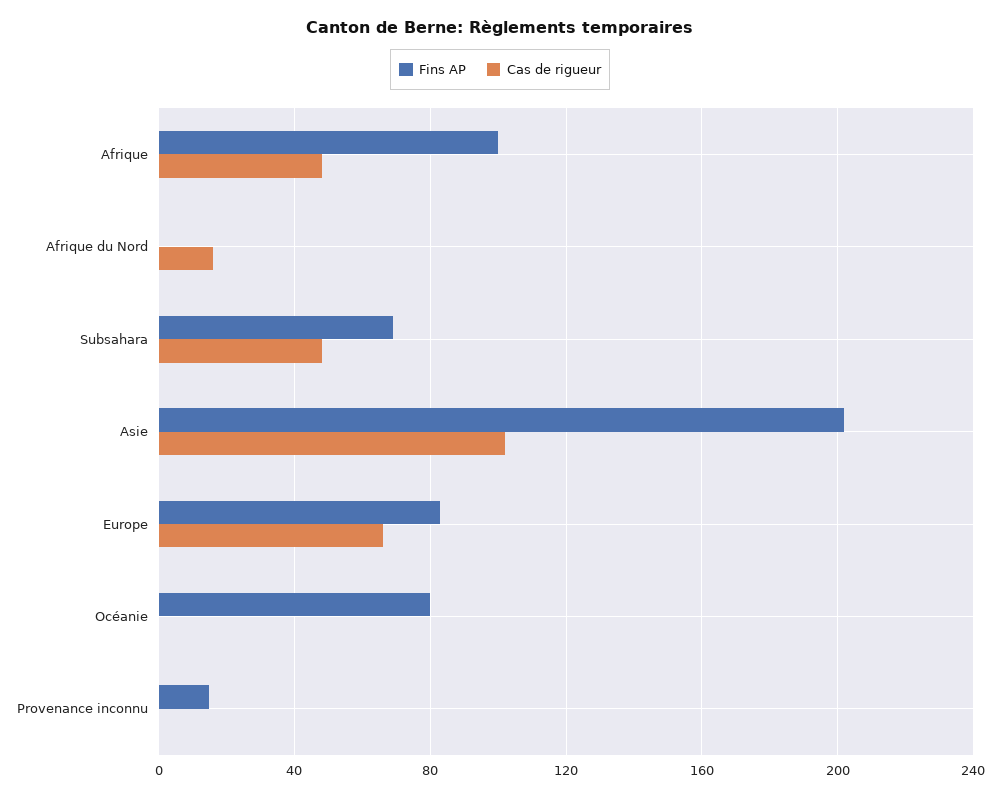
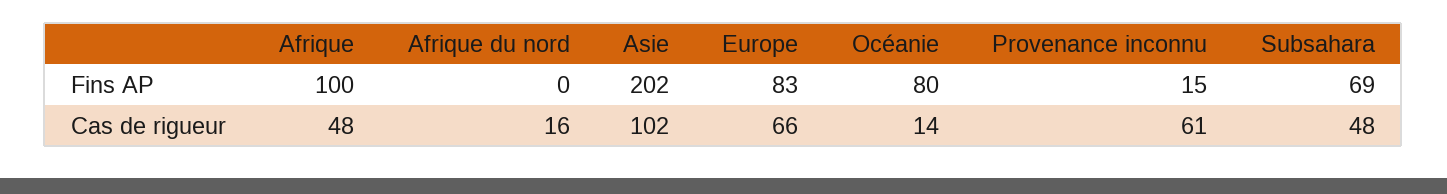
  {
    "Fins AP": {
      "Afrique": 100,
      "Afrique du Nord": 0,
      "Subsahara": 69,
      "Asie": 202,
      "Europe": 83,
      "Océanie": 80,
      "Provenance inconnu": 15
    },
    "Cas de rigueur": {
      "Afrique": 48,
      "Afrique du Nord": 16,
      "Subsahara": 48,
      "Asie": 102,
      "Europe": 66,
-     "Océanie": 0,
+     "Océanie": 14,
-     "Provenance inconnu": 0
+     "Provenance inconnu": 61
    }
  }

